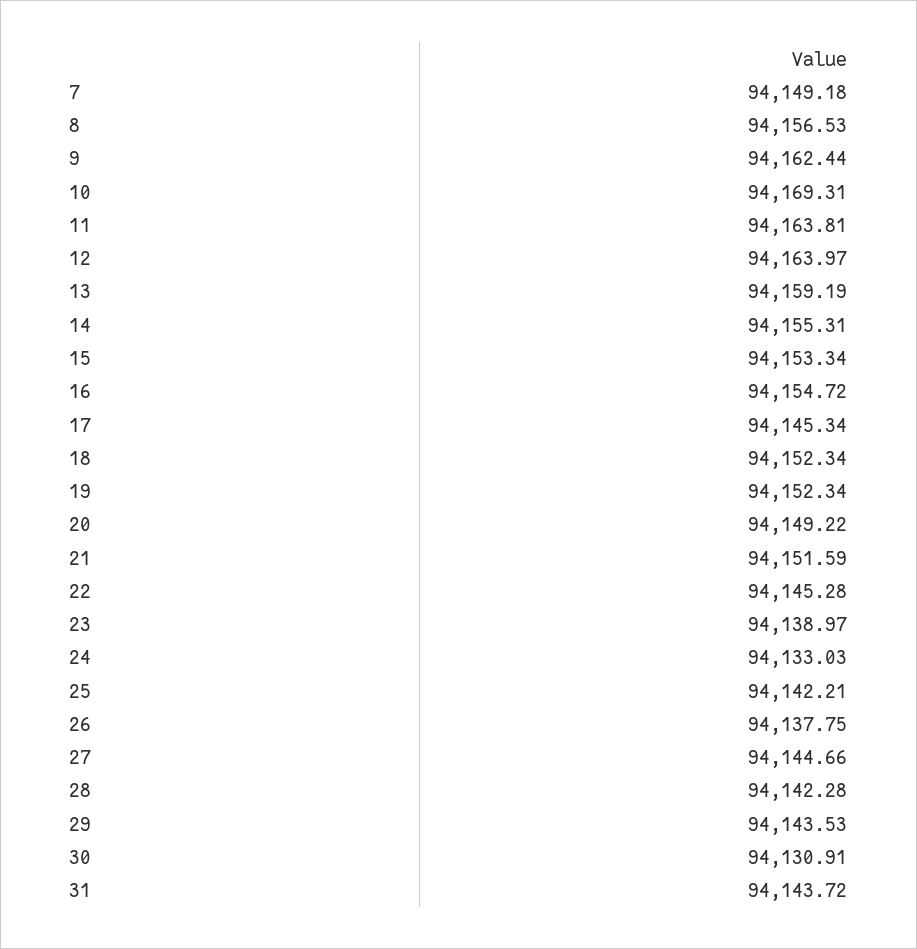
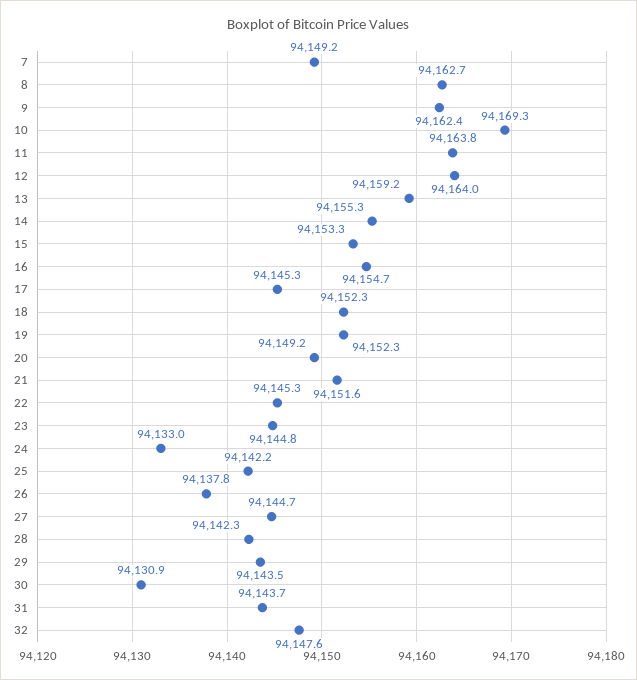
  {
    "7": 94149.18,
-   "8": 94156.53,
+   "8": 94162.7,
    "9": 94162.44,
    "10": 94169.31,
    "11": 94163.81,
    "12": 94163.97,
    "13": 94159.19,
    "14": 94155.31,
    "15": 94153.34,
    "16": 94154.72,
    "17": 94145.34,
    "18": 94152.34,
    "19": 94152.34,
    "20": 94149.22,
    "21": 94151.59,
    "22": 94145.28,
-   "23": 94138.97,
+   "23": 94144.8,
    "24": 94133.03,
    "25": 94142.21,
    "26": 94137.75,
    "27": 94144.66,
    "28": 94142.28,
    "29": 94143.53,
    "30": 94130.91,
-   "31": 94143.72
+   "31": 94143.72,
+   "32": 94147.6
  }

